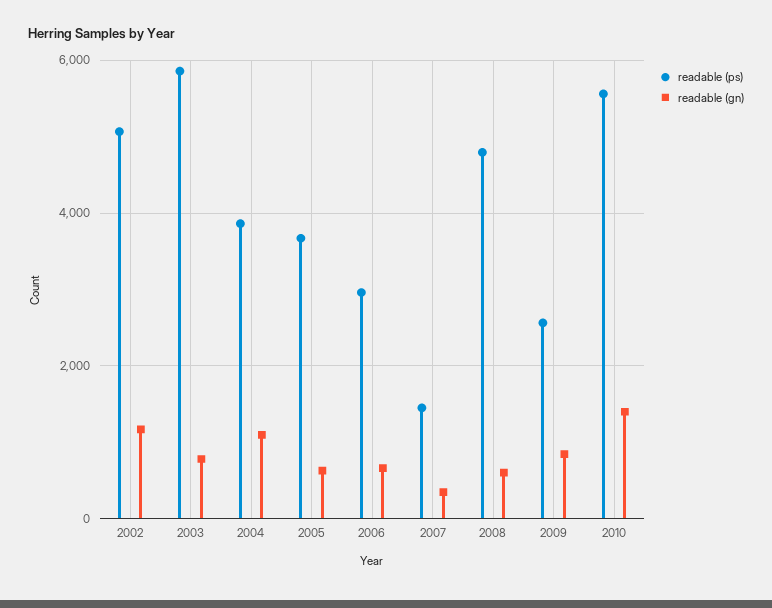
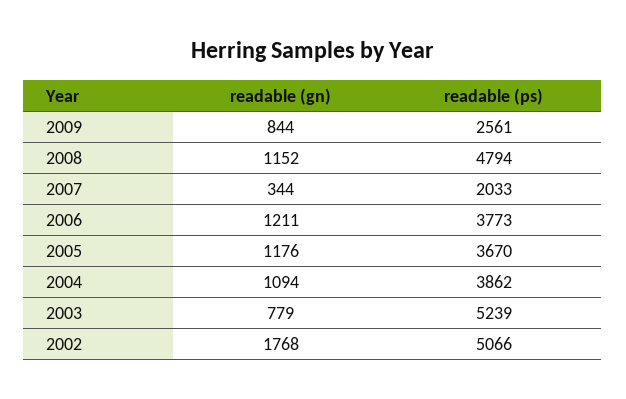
  {
    "readable (ps)": {
      "2002": 5066,
-     "2003": 5800,
+     "2003": 5239,
      "2004": 3862,
      "2005": 3670,
-     "2006": 3000,
+     "2006": 3773,
-     "2007": 1400,
+     "2007": 2033,
      "2008": 4794,
-     "2009": 2561,
+     "2009": 2561
-     "2010": 5600
    },
    "readable (gn)": {
-     "2002": 1200,
+     "2002": 1768,
      "2003": 779,
      "2004": 1094,
-     "2005": 600,
+     "2005": 1176,
-     "2006": 600,
+     "2006": 1211,
      "2007": 344,
-     "2008": 600,
+     "2008": 1152,
-     "2009": 844,
+     "2009": 844
-     "2010": 1400
    }
  }

